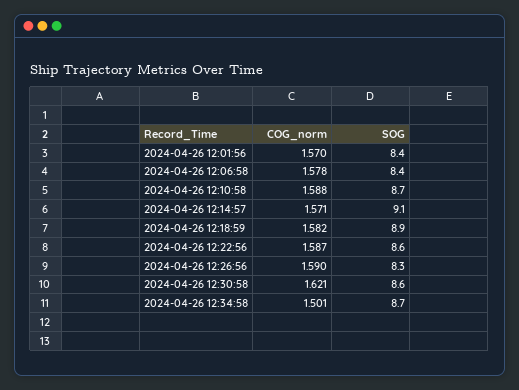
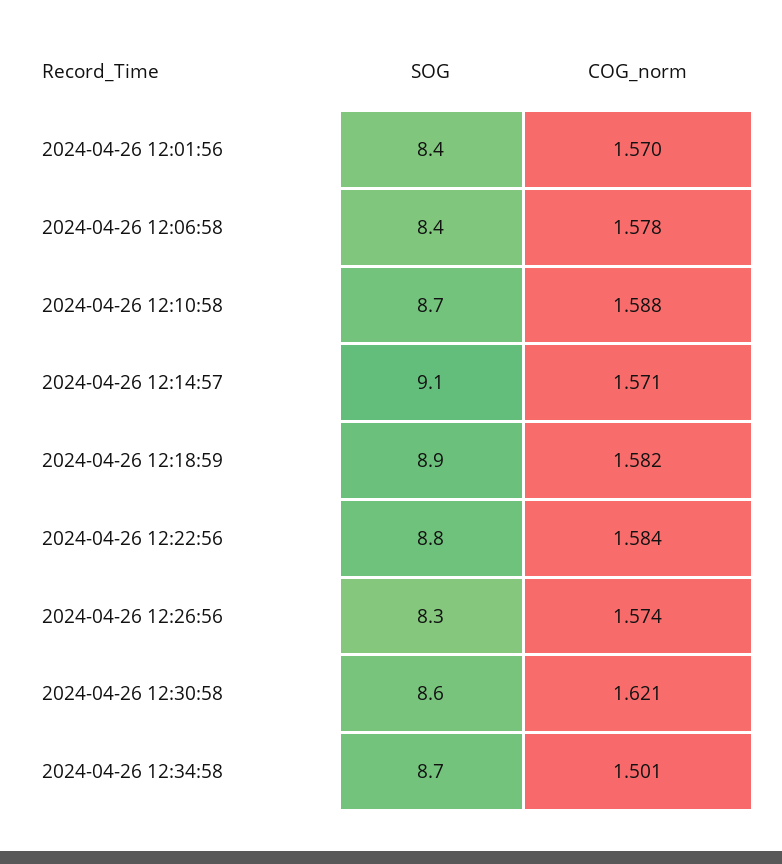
  {
    "COG_norm": {
      "2024-04-26 12:01:56": 1.57,
      "2024-04-26 12:06:58": 1.578,
      "2024-04-26 12:10:58": 1.588,
      "2024-04-26 12:14:57": 1.571,
      "2024-04-26 12:18:59": 1.582,
-     "2024-04-26 12:22:56": 1.587,
+     "2024-04-26 12:22:56": 1.584,
-     "2024-04-26 12:26:56": 1.59,
+     "2024-04-26 12:26:56": 1.574,
      "2024-04-26 12:30:58": 1.621,
      "2024-04-26 12:34:58": 1.501
    },
    "SOG": {
      "2024-04-26 12:01:56": 8.4,
      "2024-04-26 12:06:58": 8.4,
      "2024-04-26 12:10:58": 8.7,
      "2024-04-26 12:14:57": 9.1,
      "2024-04-26 12:18:59": 8.9,
-     "2024-04-26 12:22:56": 8.6,
+     "2024-04-26 12:22:56": 8.8,
      "2024-04-26 12:26:56": 8.3,
      "2024-04-26 12:30:58": 8.6,
      "2024-04-26 12:34:58": 8.7
    }
  }

